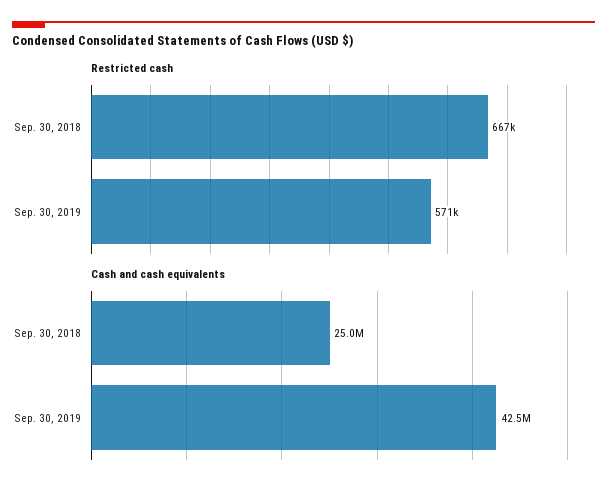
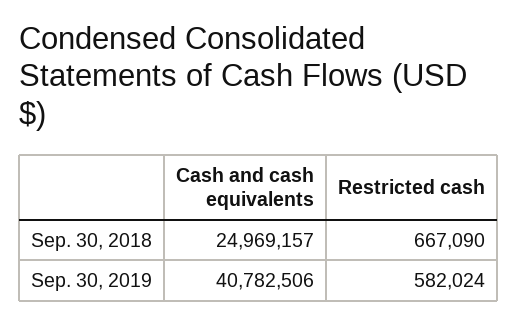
  {
    "Restricted cash": {
      "Sep. 30, 2018": 667090,
-     "Sep. 30, 2019": 571000
+     "Sep. 30, 2019": 582024
    },
    "Cash and cash equivalents": {
      "Sep. 30, 2018": 24969157,
-     "Sep. 30, 2019": 42500000
+     "Sep. 30, 2019": 40782506
    }
  }

